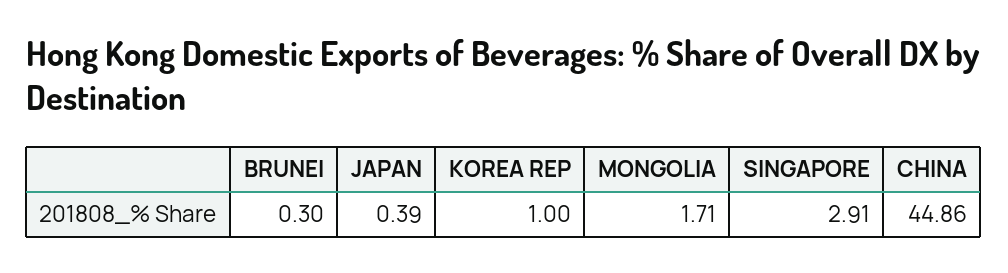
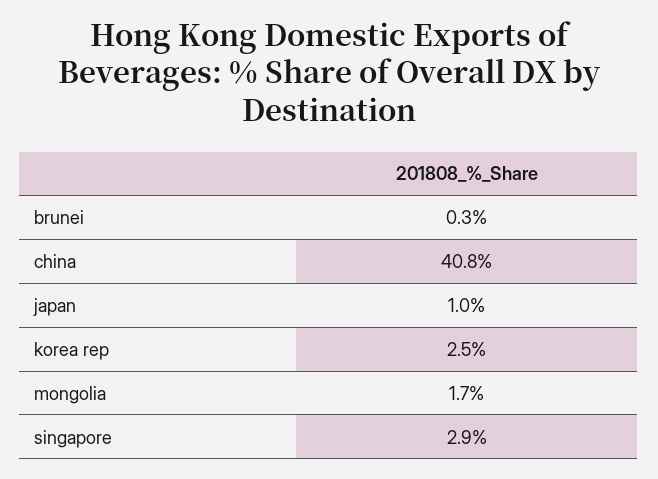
  {
    "BRUNEI": 0.3,
-   "JAPAN": 0.39,
+   "JAPAN": 1,
-   "KOREA REP": 1,
+   "KOREA REP": 2.5,
    "MONGOLIA": 1.71,
    "SINGAPORE": 2.91,
-   "CHINA": 44.86
+   "CHINA": 40.8
  }

